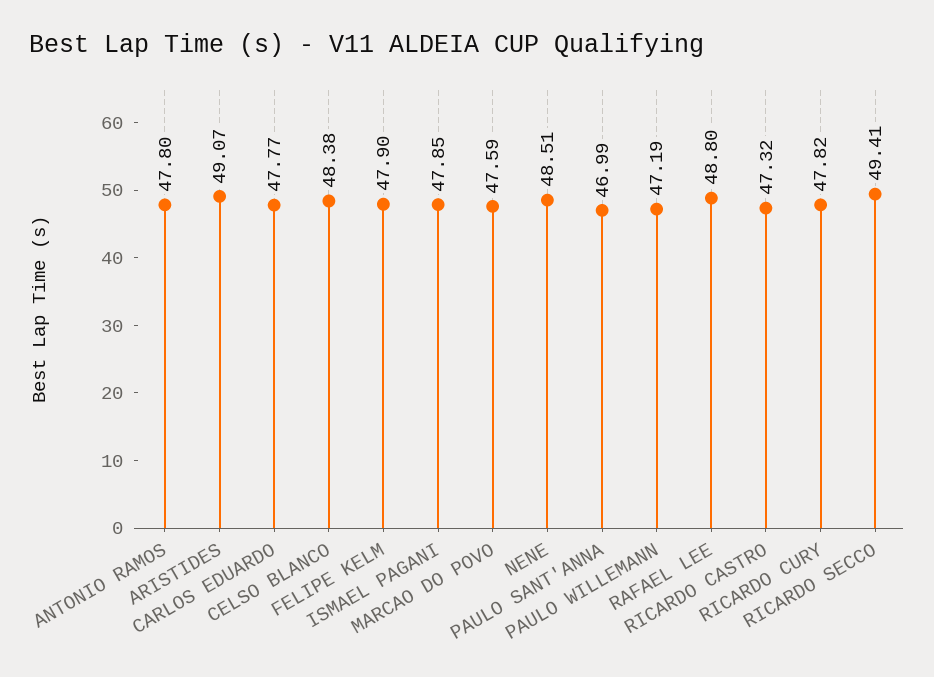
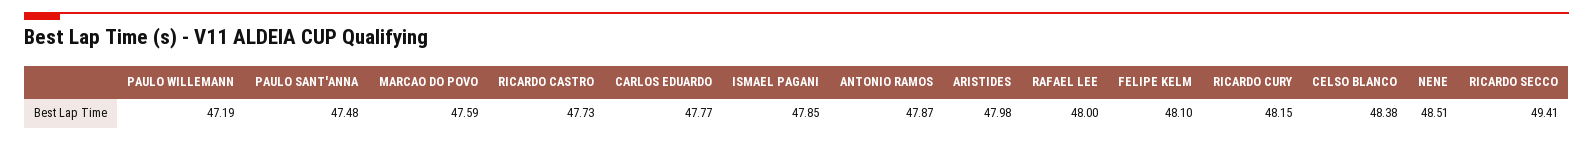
  {
-   "ANTONIO RAMOS": 47.8,
+   "ANTONIO RAMOS": 47.87,
-   "ARISTIDES": 49.07,
+   "ARISTIDES": 47.98,
    "CARLOS EDUARDO": 47.77,
    "CELSO BLANCO": 48.38,
-   "FELIPE KELM": 47.9,
+   "FELIPE KELM": 48.1,
    "ISMAEL PAGANI": 47.85,
    "MARCAO DO POVO": 47.59,
    "NENE": 48.51,
-   "PAULO SANT'ANNA": 46.99,
+   "PAULO SANT'ANNA": 47.48,
    "PAULO WILLEMANN": 47.19,
-   "RAFAEL LEE": 48.8,
+   "RAFAEL LEE": 48,
-   "RICARDO CASTRO": 47.32,
+   "RICARDO CASTRO": 47.73,
-   "RICARDO CURY": 47.82,
+   "RICARDO CURY": 48.15,
    "RICARDO SECCO": 49.41
  }

